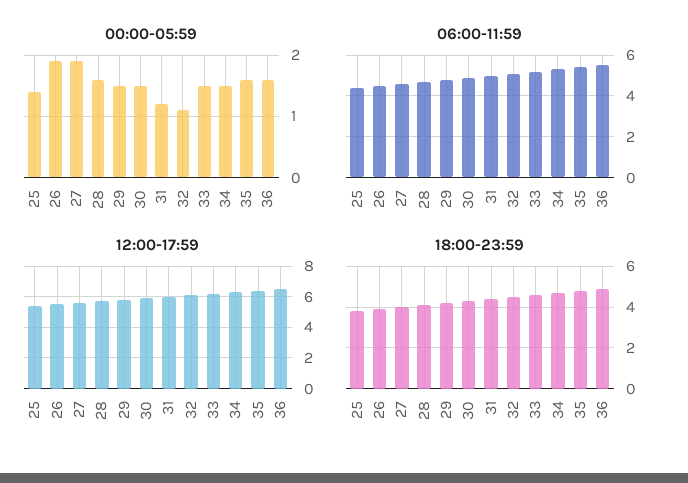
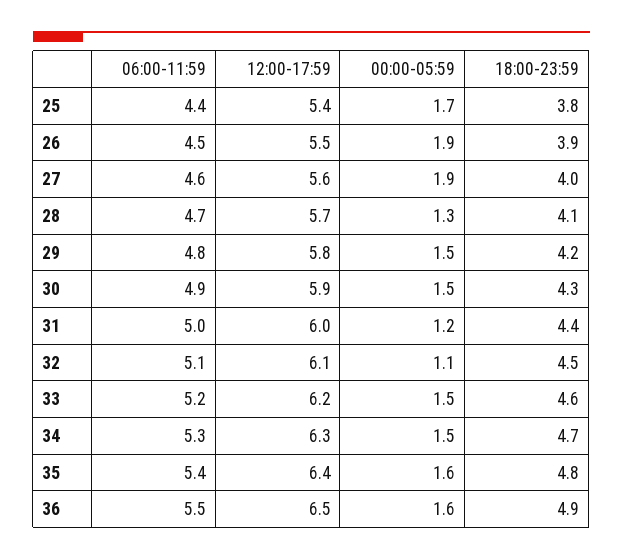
  {
    "00:00-05:59": {
-     "25": 1.4,
+     "25": 1.7,
      "26": 1.9,
      "27": 1.9,
-     "28": 1.6,
+     "28": 1.3,
      "29": 1.5,
      "30": 1.5,
      "31": 1.2,
      "32": 1.1,
      "33": 1.5,
      "34": 1.5,
      "35": 1.6,
      "36": 1.6
    },
    "06:00-11:59": {
      "25": 4.4,
      "26": 4.5,
      "27": 4.6,
      "28": 4.7,
      "29": 4.8,
      "30": 4.9,
      "31": 5,
      "32": 5.1,
      "33": 5.2,
      "34": 5.3,
      "35": 5.4,
      "36": 5.5
    },
    "12:00-17:59": {
      "25": 5.4,
      "26": 5.5,
      "27": 5.6,
      "28": 5.7,
      "29": 5.8,
      "30": 5.9,
      "31": 6,
      "32": 6.1,
      "33": 6.2,
      "34": 6.3,
      "35": 6.4,
      "36": 6.5
    },
    "18:00-23:59": {
      "25": 3.8,
      "26": 3.9,
      "27": 4,
      "28": 4.1,
      "29": 4.2,
      "30": 4.3,
      "31": 4.4,
      "32": 4.5,
      "33": 4.6,
      "34": 4.7,
      "35": 4.8,
      "36": 4.9
    }
  }

